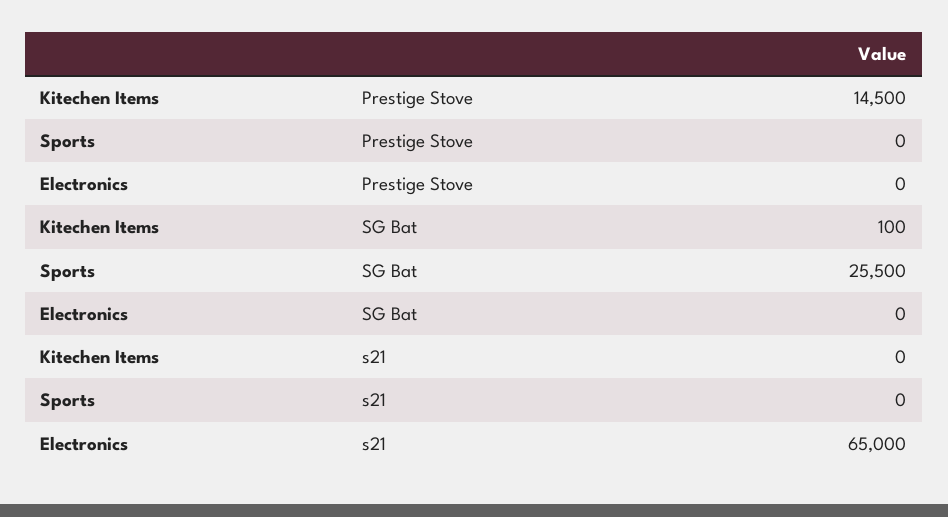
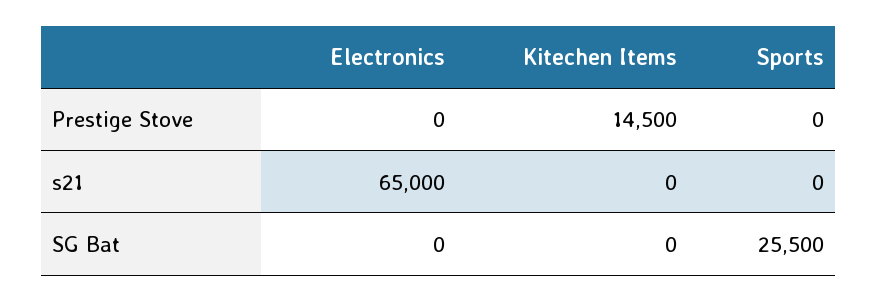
  {
    "Kitechen Items": {
      "Prestige Stove": 14500,
-     "SG Bat": 100,
+     "SG Bat": 0,
      "s21": 0
    },
    "Sports": {
      "Prestige Stove": 0,
      "SG Bat": 25500,
      "s21": 0
    },
    "Electronics": {
      "Prestige Stove": 0,
      "SG Bat": 0,
      "s21": 65000
    }
  }

